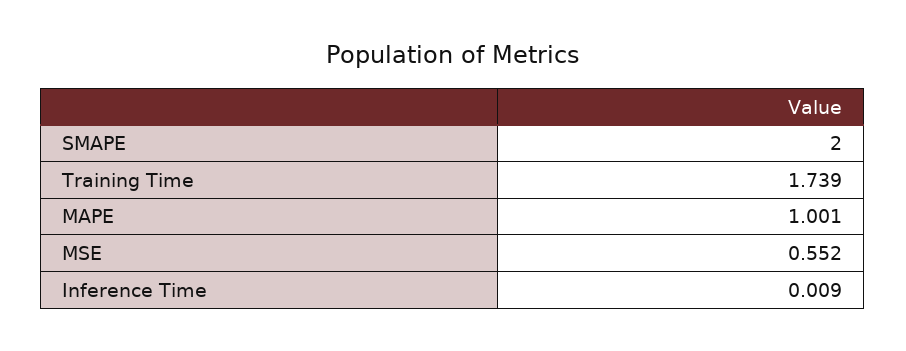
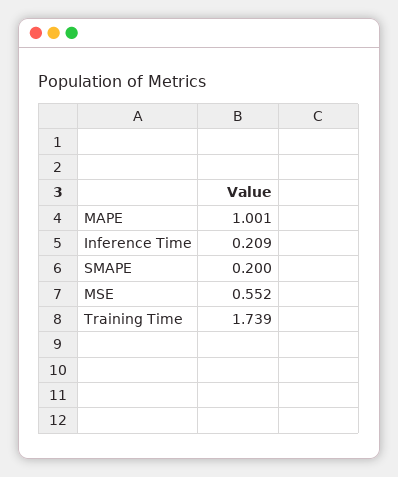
  {
-   "SMAPE": 2,
+   "SMAPE": 0.2,
    "Training Time": 1.739,
    "MAPE": 1.001,
    "MSE": 0.552,
-   "Inference Time": 0.009
+   "Inference Time": 0.209
  }

